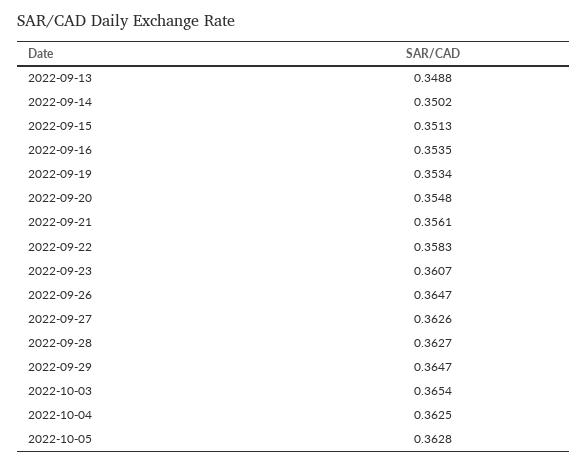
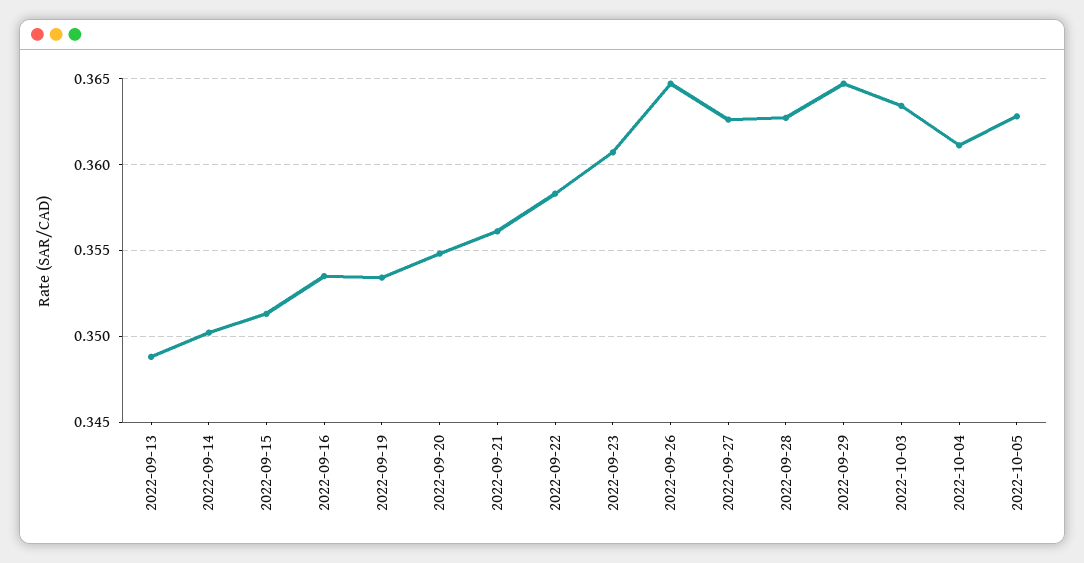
  {
    "2022-09-13": 0.3488,
    "2022-09-14": 0.3502,
    "2022-09-15": 0.3513,
    "2022-09-16": 0.3535,
    "2022-09-19": 0.3534,
    "2022-09-20": 0.3548,
    "2022-09-21": 0.3561,
    "2022-09-22": 0.3583,
    "2022-09-23": 0.3607,
    "2022-09-26": 0.3647,
    "2022-09-27": 0.3626,
    "2022-09-28": 0.3627,
    "2022-09-29": 0.3647,
-   "2022-10-03": 0.3654,
+   "2022-10-03": 0.3635,
-   "2022-10-04": 0.3625,
+   "2022-10-04": 0.361,
    "2022-10-05": 0.3628
  }

